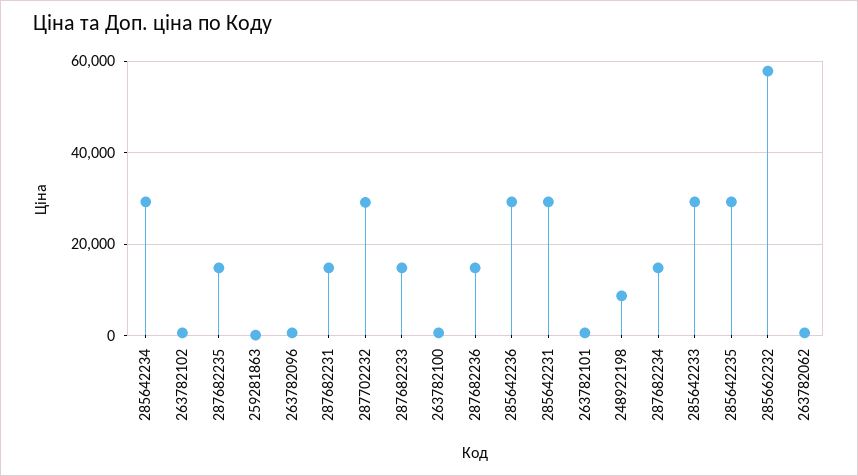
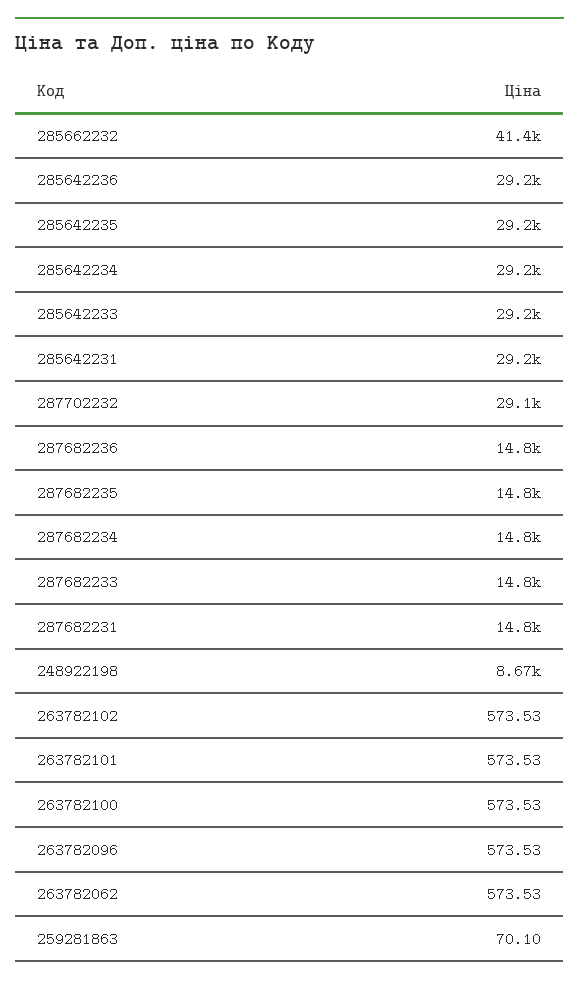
  {
    "285642234": 29200,
    "263782102": 573.53,
    "287682235": 14800,
    "259281863": 70.1,
    "263782096": 573.53,
    "287682231": 14800,
    "287702232": 29100,
    "287682233": 14800,
    "263782100": 573.53,
    "287682236": 14800,
    "285642236": 29200,
    "285642231": 29200,
    "263782101": 573.53,
    "248922198": 8670,
    "287682234": 14800,
    "285642233": 29200,
    "285642235": 29200,
-   "285662232": 58000,
+   "285662232": 41400,
    "263782062": 573.53
  }

